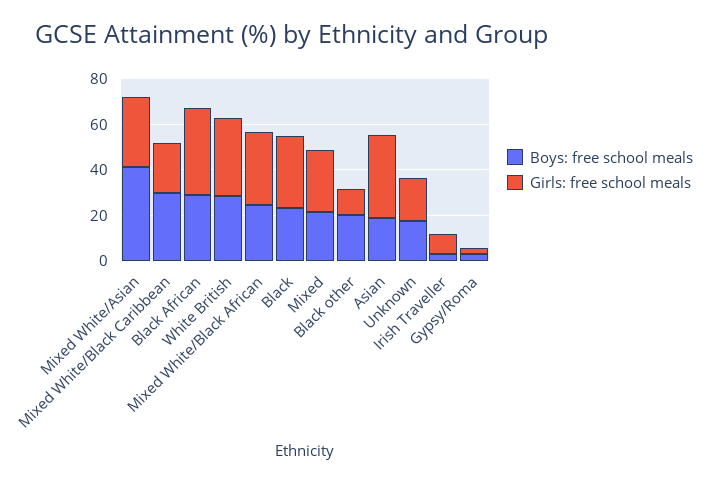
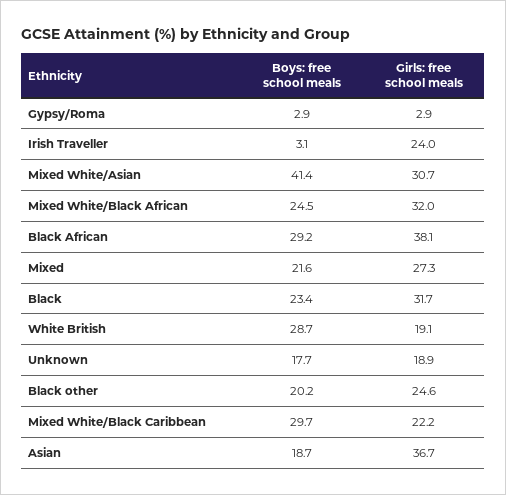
  {
    "Boys: free school meals": {
      "Mixed White/Asian": 41.4,
      "Mixed White/Black Caribbean": 29.7,
      "Black African": 29.2,
      "White British": 28.7,
      "Mixed White/Black African": 24.5,
      "Black": 23.4,
      "Mixed": 21.6,
      "Black other": 20.2,
      "Asian": 18.7,
      "Unknown": 17.7,
      "Irish Traveller": 3.1,
      "Gypsy/Roma": 2.9
    },
    "Girls: free school meals": {
      "Mixed White/Asian": 30.7,
      "Mixed White/Black Caribbean": 22.2,
      "Black African": 38.1,
-     "White British": 35,
+     "White British": 19.1,
      "Mixed White/Black African": 32,
      "Black": 31.7,
      "Mixed": 27.3,
-     "Black other": 10,
+     "Black other": 24.6,
      "Asian": 36.7,
      "Unknown": 18.9,
-     "Irish Traveller": 10,
+     "Irish Traveller": 24,
      "Gypsy/Roma": 2.9
    }
  }

